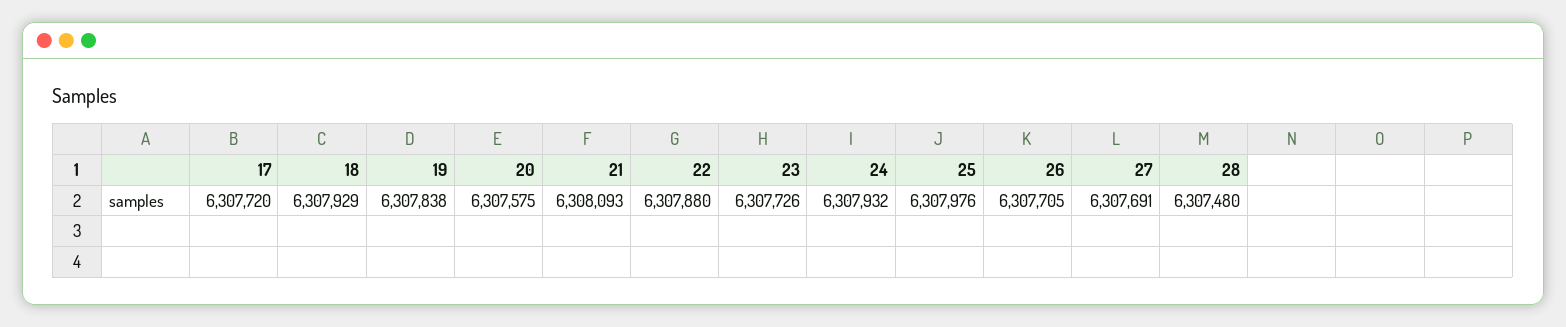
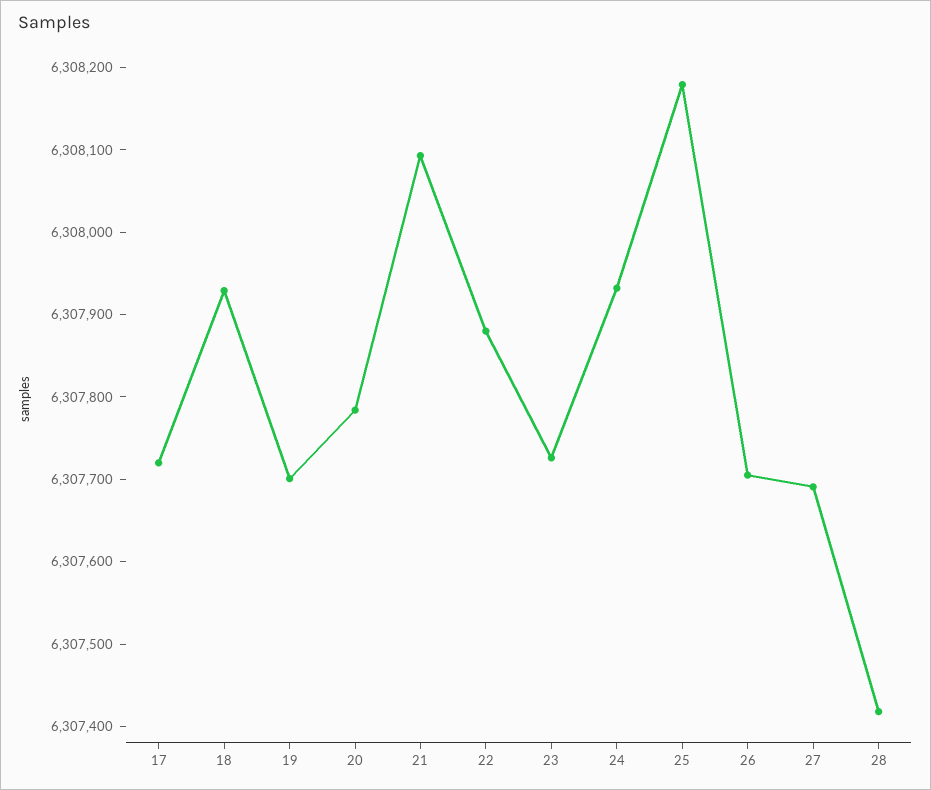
  {
    "17": 6307720,
    "18": 6307929,
-   "19": 6307838,
+   "19": 6307700,
-   "20": 6307575,
+   "20": 6307780,
    "21": 6308093,
    "22": 6307880,
    "23": 6307726,
    "24": 6307932,
-   "25": 6307976,
+   "25": 6308180,
    "26": 6307705,
    "27": 6307691,
-   "28": 6307480
+   "28": 6307420
  }

